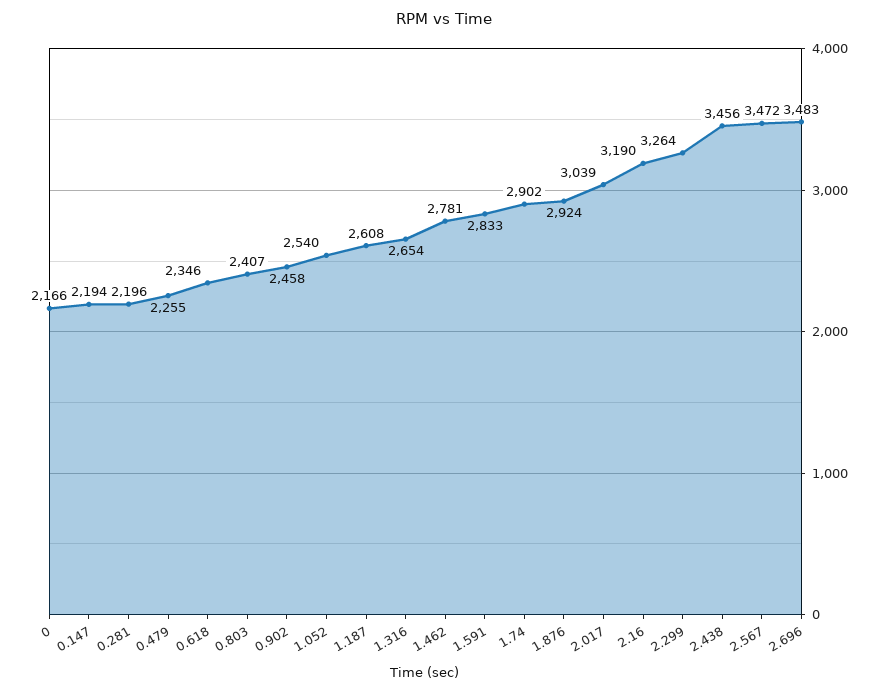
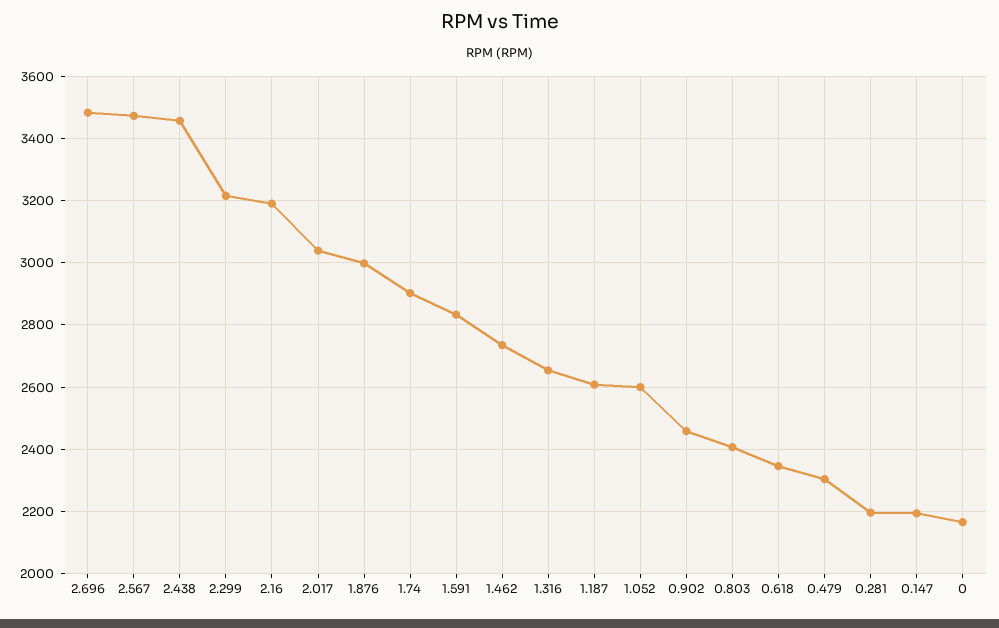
  {
    "0": 2166,
    "0.147": 2194,
    "0.281": 2196,
-   "0.479": 2255,
+   "0.479": 2300,
    "0.618": 2346,
    "0.803": 2407,
    "0.902": 2458,
-   "1.052": 2540,
+   "1.052": 2600,
    "1.187": 2608,
    "1.316": 2654,
-   "1.462": 2781,
+   "1.462": 2740,
    "1.591": 2833,
    "1.74": 2902,
-   "1.876": 2924,
+   "1.876": 3000,
    "2.017": 3039,
    "2.16": 3190,
-   "2.299": 3264,
+   "2.299": 3220,
    "2.438": 3456,
    "2.567": 3472,
    "2.696": 3483
  }

